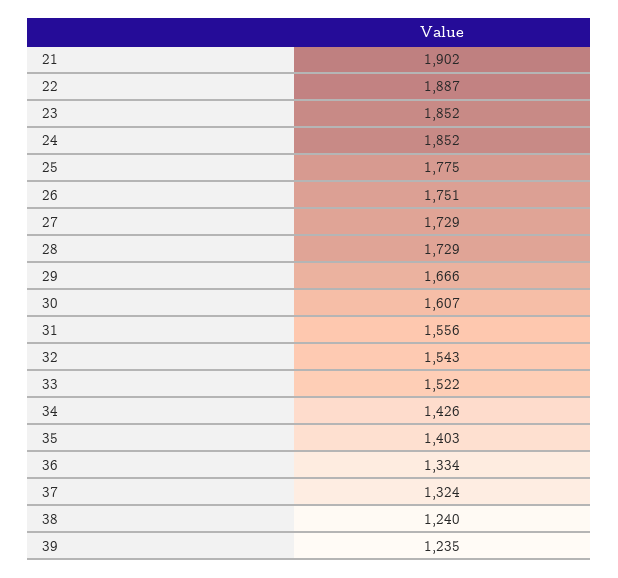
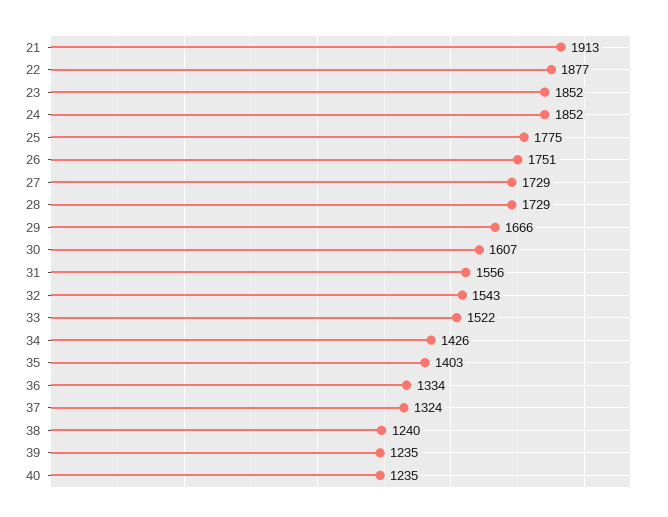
  {
-   "21": 1902,
+   "21": 1913,
-   "22": 1887,
+   "22": 1877,
    "23": 1852,
    "24": 1852,
    "25": 1775,
    "26": 1751,
    "27": 1729,
    "28": 1729,
    "29": 1666,
    "30": 1607,
    "31": 1556,
    "32": 1543,
    "33": 1522,
    "34": 1426,
    "35": 1403,
    "36": 1334,
    "37": 1324,
    "38": 1240,
-   "39": 1235
+   "39": 1235,
+   "40": 1235
  }

